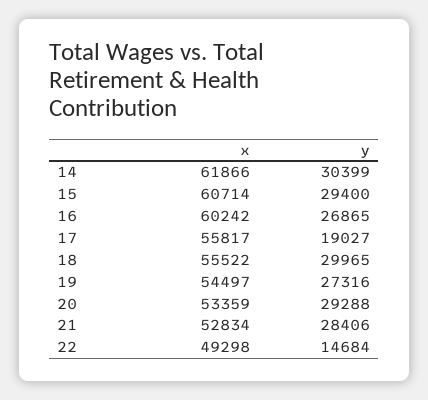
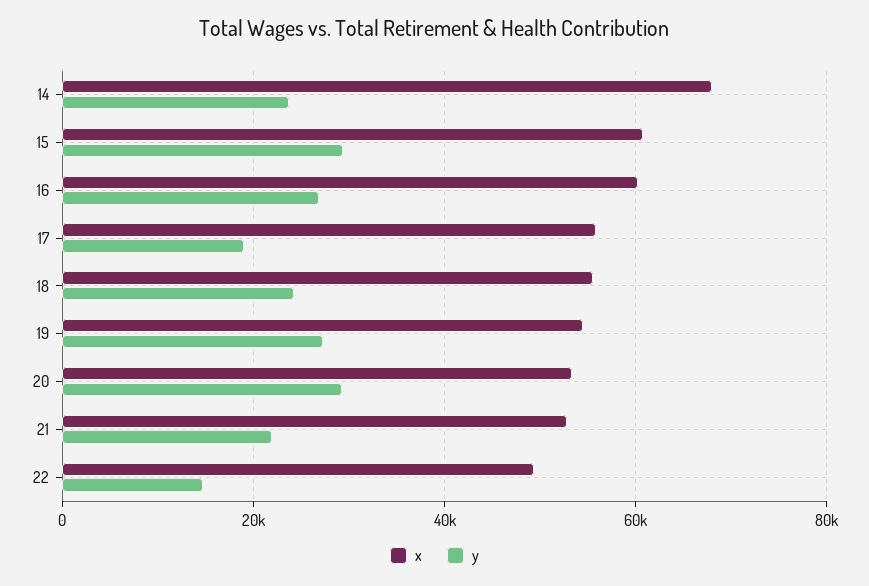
  {
    "x": {
-     "14": 61866,
+     "14": 68000,
      "15": 60714,
      "16": 60242,
      "17": 55817,
      "18": 55522,
      "19": 54497,
      "20": 53359,
      "21": 52834,
      "22": 49298
    },
    "y": {
-     "14": 30399,
+     "14": 24000,
      "15": 29400,
      "16": 26865,
      "17": 19027,
-     "18": 29965,
+     "18": 24000,
      "19": 27316,
      "20": 29288,
-     "21": 28406,
+     "21": 22000,
      "22": 14684
    }
  }

